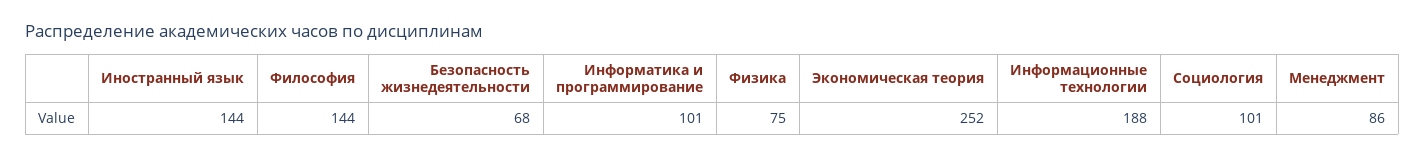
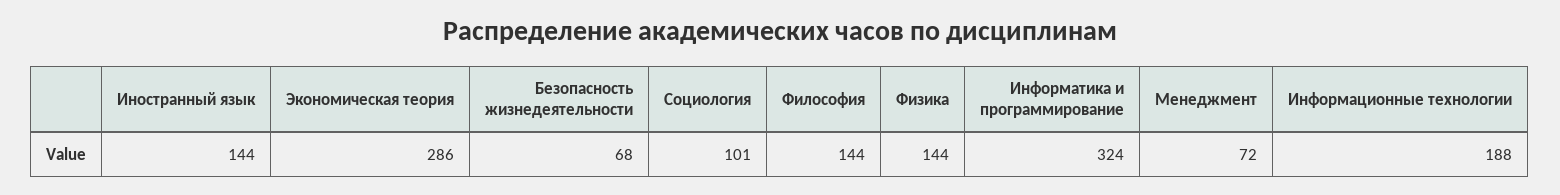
  {
    "Иностранный язык": 144,
    "Философия": 144,
    "Безопасность жизнедеятельности": 68,
-   "Информатика и программирование": 101,
+   "Информатика и программирование": 324,
-   "Физика": 75,
+   "Физика": 144,
-   "Экономическая теория": 252,
+   "Экономическая теория": 286,
    "Информационные технологии": 188,
    "Социология": 101,
-   "Менеджмент": 86
+   "Менеджмент": 72
  }

